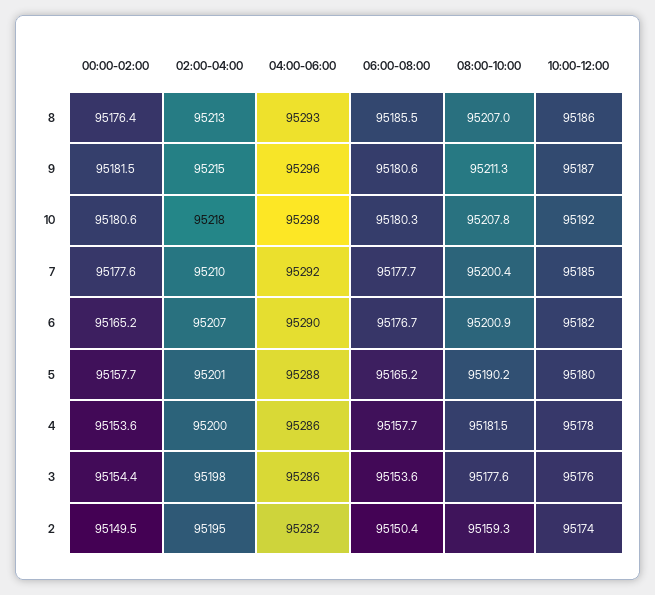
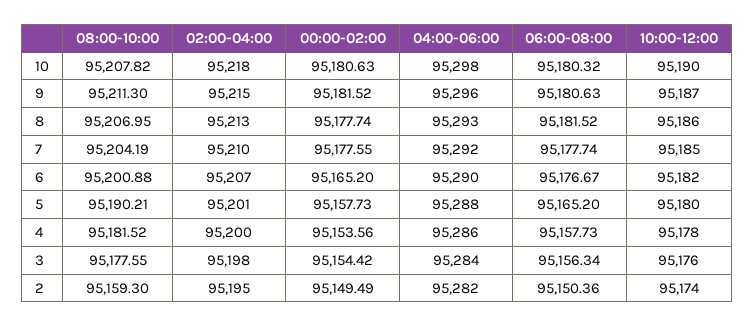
  {
    "00:00-02:00": {
-     "8": 95176.4,
+     "8": 95177.74,
      "9": 95181.52,
      "10": 95180.63,
      "7": 95177.55,
      "6": 95165.2,
      "5": 95157.73,
      "4": 95153.56,
      "3": 95154.42,
      "2": 95149.49
    },
    "02:00-04:00": {
      "8": 95213,
      "9": 95215,
      "10": 95218,
      "7": 95210,
      "6": 95207,
      "5": 95201,
      "4": 95200,
      "3": 95198,
      "2": 95195
    },
    "04:00-06:00": {
      "8": 95293,
      "9": 95296,
      "10": 95298,
      "7": 95292,
      "6": 95290,
      "5": 95288,
      "4": 95286,
-     "3": 95286,
+     "3": 95284,
      "2": 95282
    },
    "06:00-08:00": {
-     "8": 95185.5,
+     "8": 95181.52,
      "9": 95180.63,
      "10": 95180.32,
      "7": 95177.74,
      "6": 95176.67,
      "5": 95165.2,
      "4": 95157.73,
-     "3": 95153.6,
+     "3": 95156.34,
      "2": 95150.36
    },
    "08:00-10:00": {
      "8": 95206.95,
      "9": 95211.3,
      "10": 95207.82,
-     "7": 95200.4,
+     "7": 95204.19,
      "6": 95200.88,
      "5": 95190.21,
      "4": 95181.52,
      "3": 95177.55,
      "2": 95159.3
    },
    "10:00-12:00": {
      "8": 95186,
      "9": 95187,
-     "10": 95192,
+     "10": 95190,
      "7": 95185,
      "6": 95182,
      "5": 95180,
      "4": 95178,
      "3": 95176,
      "2": 95174
    }
  }

